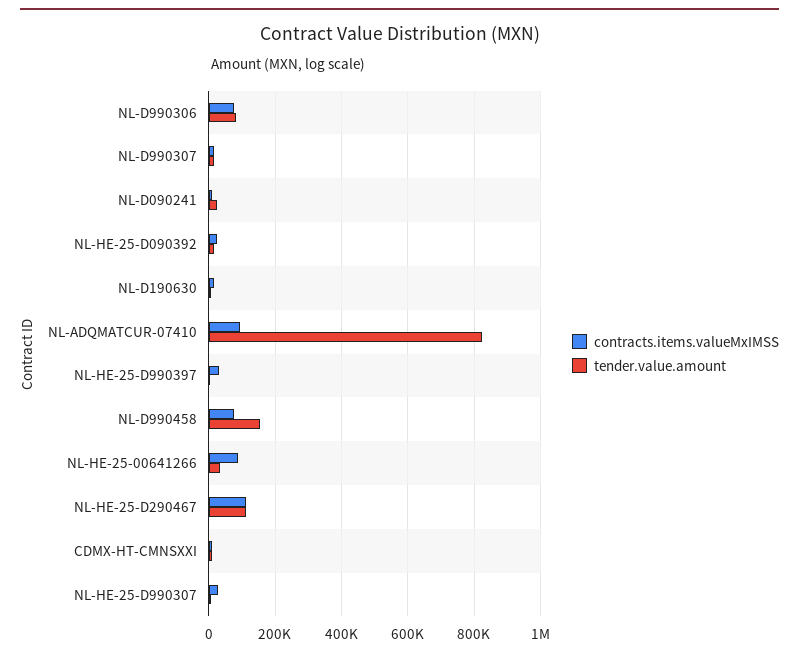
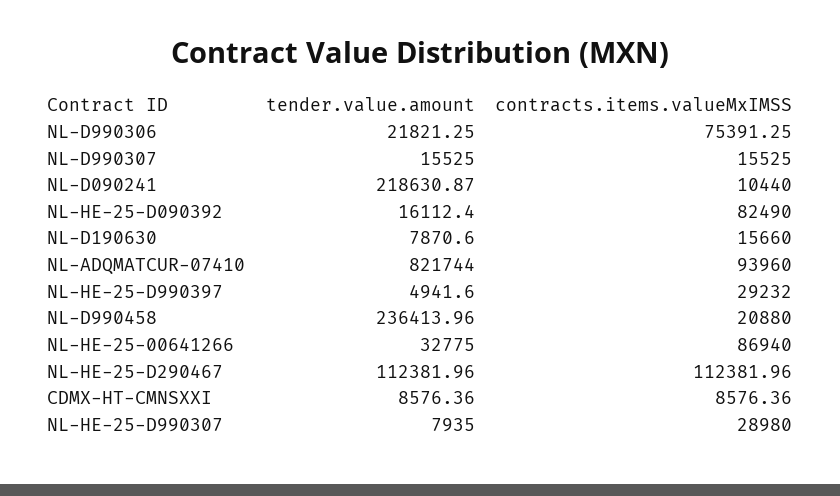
  {
    "contracts.items.valueMxIMSS": {
      "NL-D990306": 75391.25,
      "NL-D990307": 15525,
      "NL-D090241": 10440,
-     "NL-HE-25-D090392": 20000,
+     "NL-HE-25-D090392": 82490,
      "NL-D190630": 15660,
      "NL-ADQMATCUR-07410": 93960,
      "NL-HE-25-D990397": 29232,
-     "NL-D990458": 80000,
+     "NL-D990458": 20880,
      "NL-HE-25-00641266": 86940,
      "NL-HE-25-D290467": 112381.96,
      "CDMX-HT-CMNSXXI": 8576.36,
      "NL-HE-25-D990307": 28980
    },
    "tender.value.amount": {
-     "NL-D990306": 80000,
+     "NL-D990306": 21821.25,
      "NL-D990307": 15525,
-     "NL-D090241": 20000,
+     "NL-D090241": 218630.87,
      "NL-HE-25-D090392": 16112.4,
      "NL-D190630": 7870.6,
      "NL-ADQMATCUR-07410": 821744,
      "NL-HE-25-D990397": 4941.6,
-     "NL-D990458": 160000,
+     "NL-D990458": 236413.96,
      "NL-HE-25-00641266": 32775,
      "NL-HE-25-D290467": 112381.96,
      "CDMX-HT-CMNSXXI": 8576.36,
      "NL-HE-25-D990307": 7935
    }
  }

